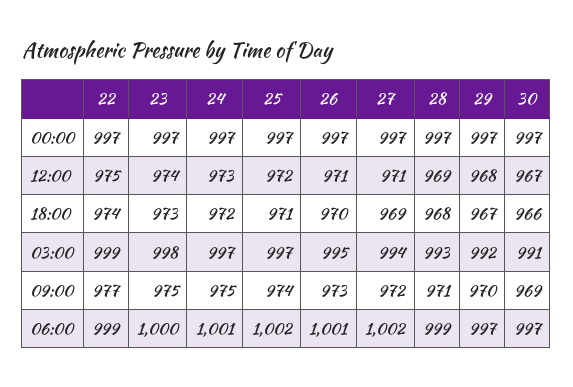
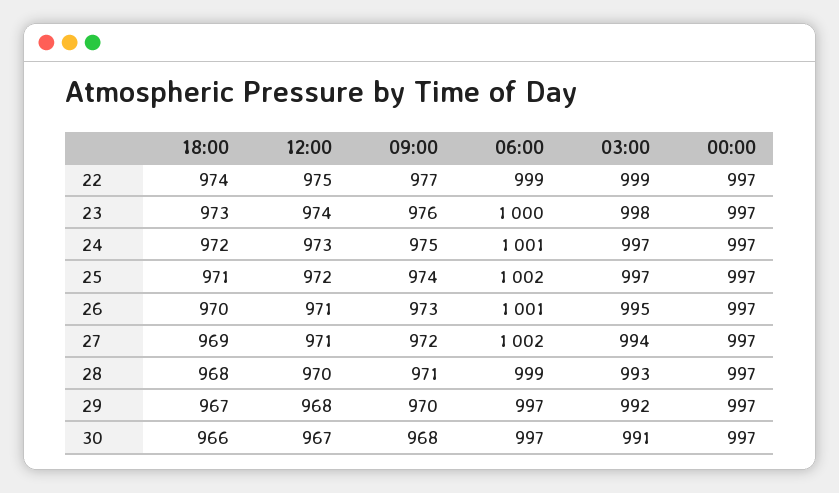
  {
    "22": {
      "00:00": 997,
      "12:00": 975,
      "18:00": 974,
      "03:00": 999,
      "09:00": 977,
      "06:00": 999
    },
    "23": {
      "00:00": 997,
      "12:00": 974,
      "18:00": 973,
      "03:00": 998,
-     "09:00": 975,
+     "09:00": 976,
      "06:00": 1000
    },
    "24": {
      "00:00": 997,
      "12:00": 973,
      "18:00": 972,
      "03:00": 997,
      "09:00": 975,
      "06:00": 1001
    },
    "25": {
      "00:00": 997,
      "12:00": 972,
      "18:00": 971,
      "03:00": 997,
      "09:00": 974,
      "06:00": 1002
    },
    "26": {
      "00:00": 997,
      "12:00": 971,
      "18:00": 970,
      "03:00": 995,
      "09:00": 973,
      "06:00": 1001
    },
    "27": {
      "00:00": 997,
      "12:00": 971,
      "18:00": 969,
      "03:00": 994,
      "09:00": 972,
      "06:00": 1002
    },
    "28": {
      "00:00": 997,
-     "12:00": 969,
+     "12:00": 970,
      "18:00": 968,
      "03:00": 993,
      "09:00": 971,
      "06:00": 999
    },
    "29": {
      "00:00": 997,
      "12:00": 968,
      "18:00": 967,
      "03:00": 992,
      "09:00": 970,
      "06:00": 997
    },
    "30": {
      "00:00": 997,
      "12:00": 967,
      "18:00": 966,
      "03:00": 991,
-     "09:00": 969,
+     "09:00": 968,
      "06:00": 997
    }
  }

